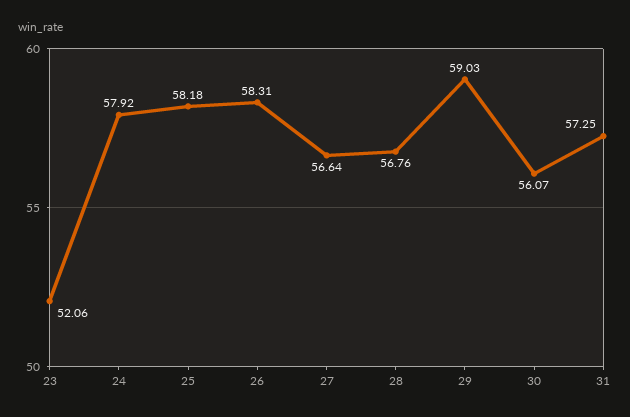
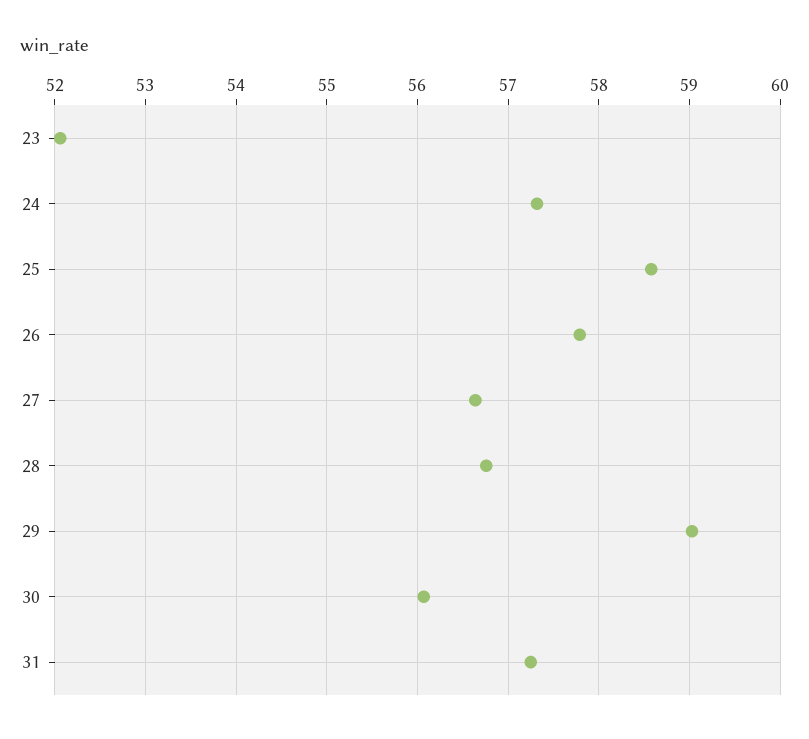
  {
    "23": 52.06,
-   "24": 57.92,
+   "24": 57.3,
-   "25": 58.18,
+   "25": 58.6,
-   "26": 58.31,
+   "26": 57.8,
    "27": 56.64,
    "28": 56.76,
    "29": 59.03,
    "30": 56.07,
    "31": 57.25
  }

